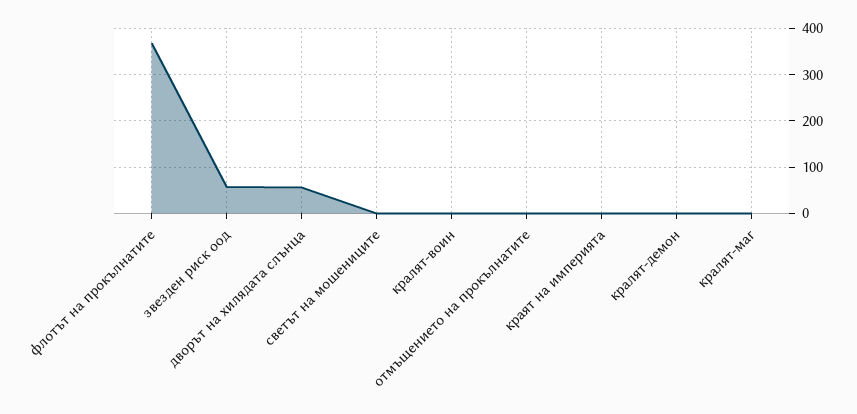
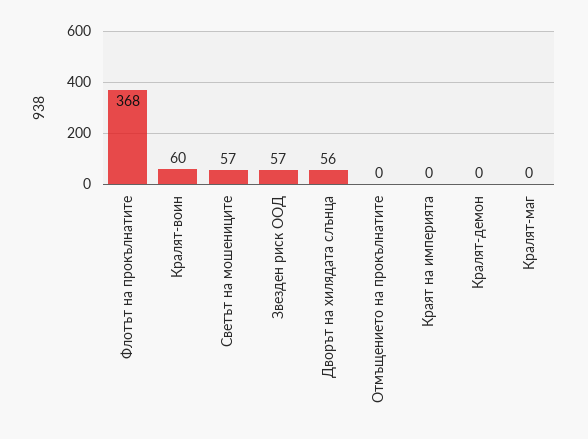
  {
    "флотът на прокълнатите": 368,
    "звезден риск оод": 57,
    "дворът на хилядата слънца": 56,
-   "светът на мошениците": 0,
+   "светът на мошениците": 57,
-   "кралят-воин": 0,
+   "кралят-воин": 60,
    "отмъщението на прокълнатите": 0,
    "краят на империята": 0,
    "кралят-демон": 0,
    "кралят-маг": 0
  }

